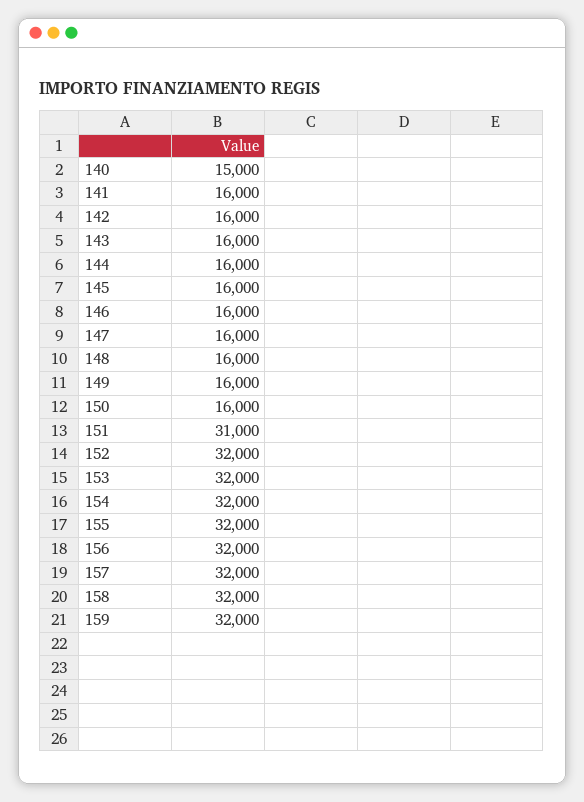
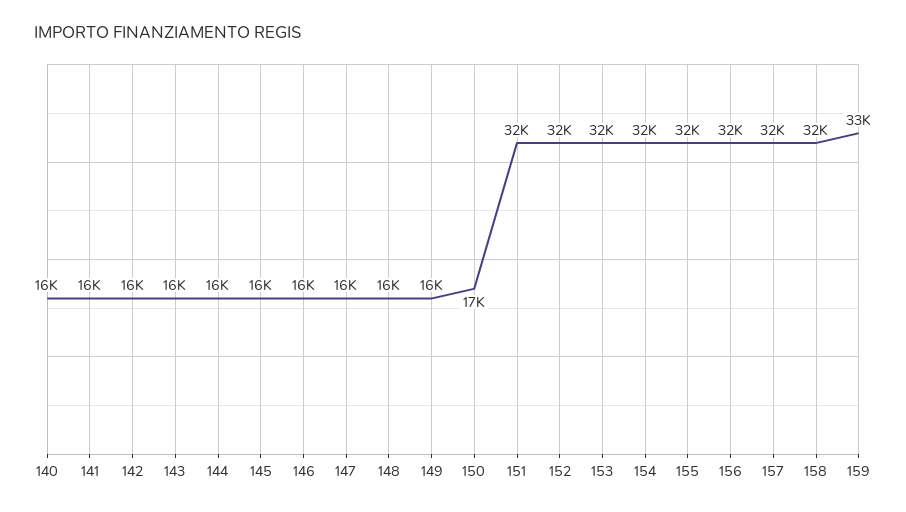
  {
-   "140": 15000,
+   "140": 16000,
    "141": 16000,
    "142": 16000,
    "143": 16000,
    "144": 16000,
    "145": 16000,
    "146": 16000,
    "147": 16000,
    "148": 16000,
    "149": 16000,
-   "150": 16000,
+   "150": 17000,
-   "151": 31000,
+   "151": 32000,
    "152": 32000,
    "153": 32000,
    "154": 32000,
    "155": 32000,
    "156": 32000,
    "157": 32000,
    "158": 32000,
-   "159": 32000
+   "159": 33000
  }

